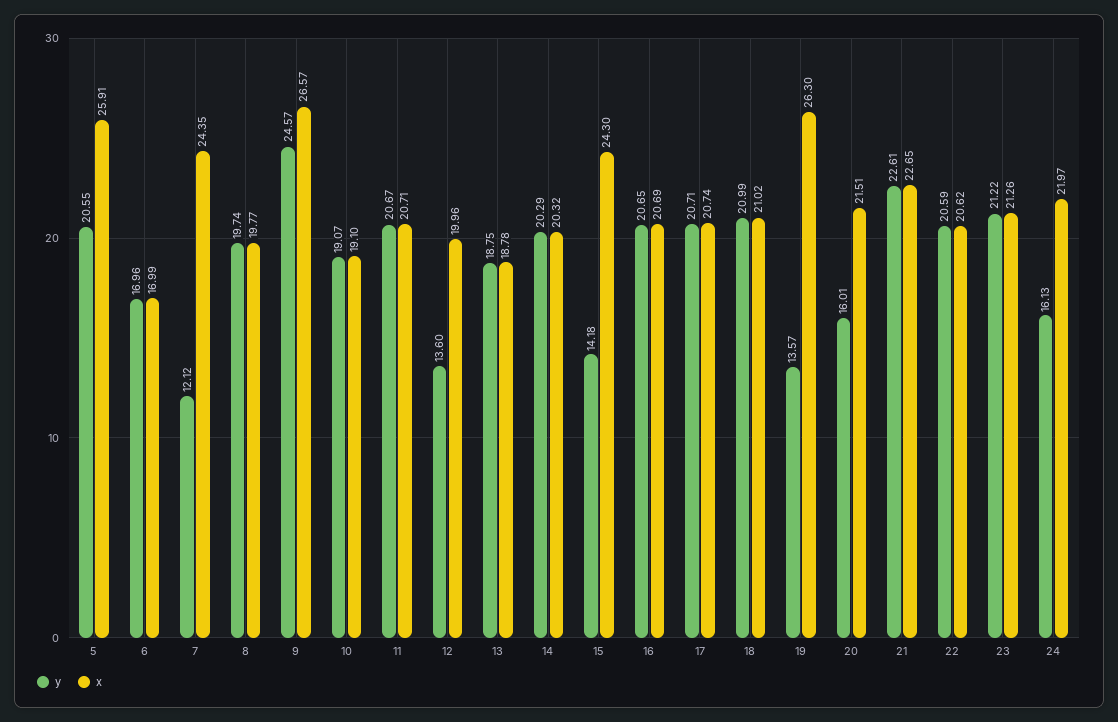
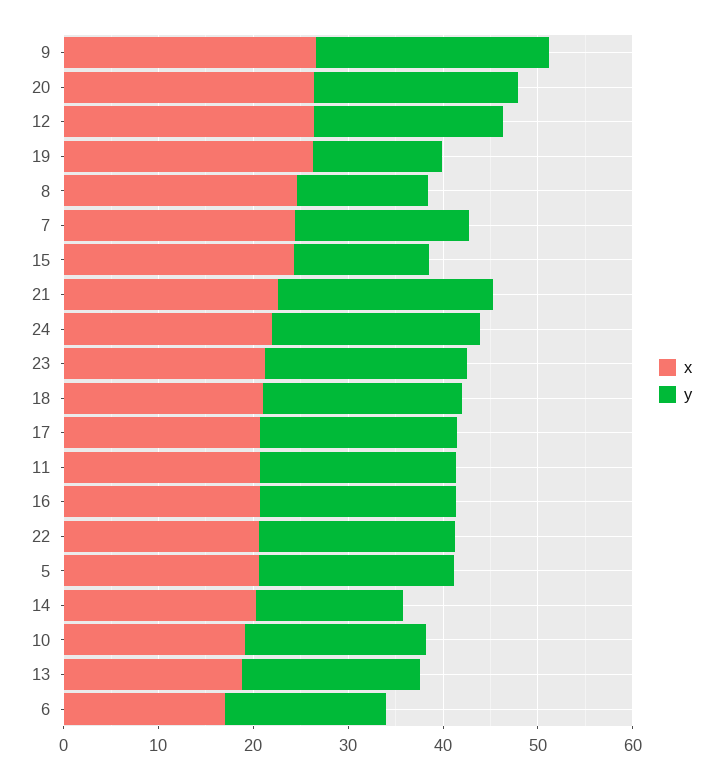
  {
    "y": {
      "5": 20.55,
      "6": 16.96,
-     "7": 12.12,
+     "7": 18,
-     "8": 19.74,
+     "8": 14,
      "9": 24.57,
      "10": 19.07,
      "11": 20.67,
-     "12": 13.6,
+     "12": 20,
      "13": 18.75,
-     "14": 20.29,
+     "14": 16,
      "15": 14.18,
      "16": 20.65,
      "17": 20.71,
      "18": 20.99,
      "19": 13.57,
-     "20": 16.01,
+     "20": 22,
      "21": 22.61,
      "22": 20.59,
      "23": 21.22,
-     "24": 16.13
+     "24": 22
    },
    "x": {
-     "5": 25.91,
+     "5": 20,
      "6": 16.99,
      "7": 24.35,
-     "8": 19.77,
+     "8": 24,
      "9": 26.57,
      "10": 19.1,
      "11": 20.71,
-     "12": 19.96,
+     "12": 26,
      "13": 18.78,
      "14": 20.32,
      "15": 24.3,
      "16": 20.69,
      "17": 20.74,
      "18": 21.02,
      "19": 26.3,
-     "20": 21.51,
+     "20": 26,
      "21": 22.65,
      "22": 20.62,
      "23": 21.26,
      "24": 21.97
    }
  }

